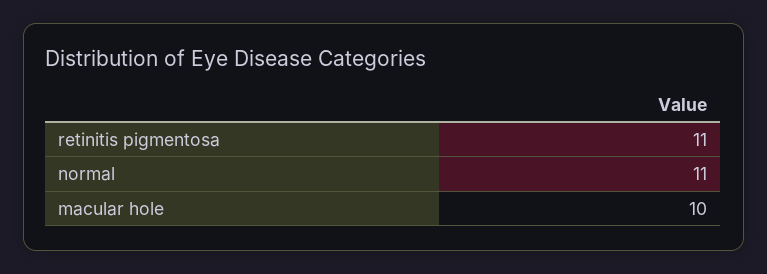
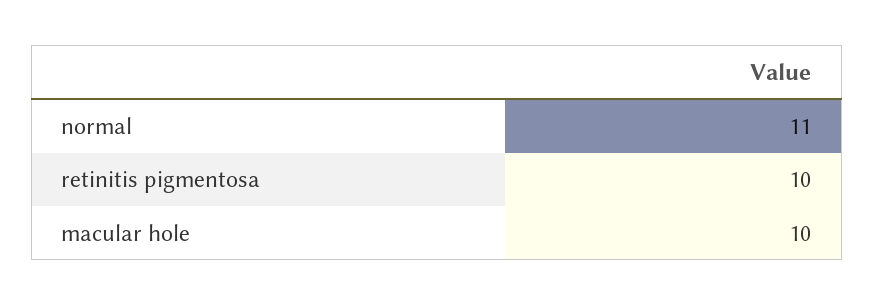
  {
-   "retinitis pigmentosa": 11,
+   "retinitis pigmentosa": 10,
    "normal": 11,
    "macular hole": 10
  }

